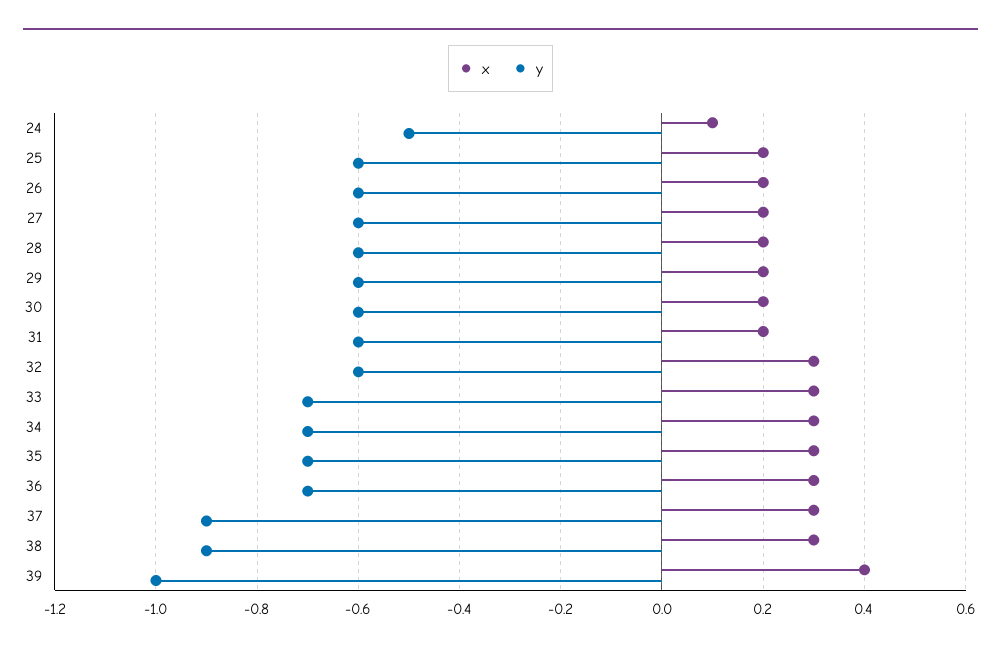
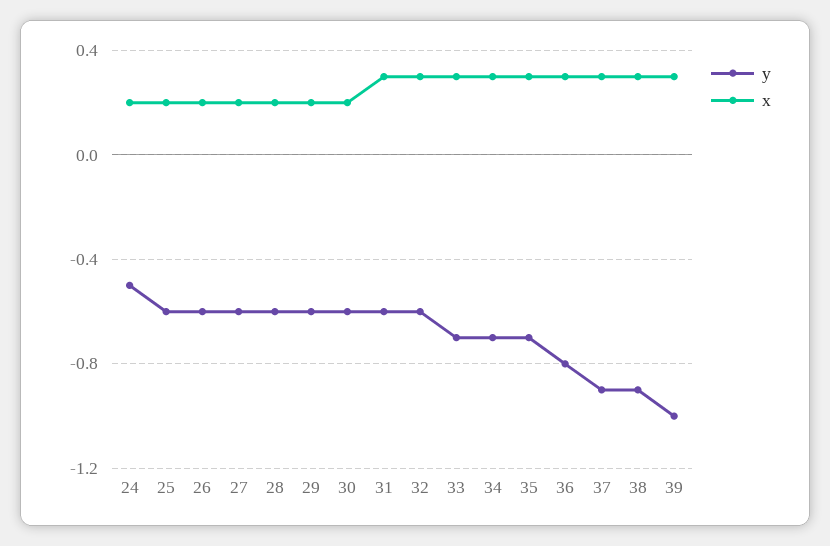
  {
    "x": {
-     "24": 0.1,
+     "24": 0.2,
      "25": 0.2,
      "26": 0.2,
      "27": 0.2,
      "28": 0.2,
      "29": 0.2,
      "30": 0.2,
-     "31": 0.2,
+     "31": 0.3,
      "32": 0.3,
      "33": 0.3,
      "34": 0.3,
      "35": 0.3,
      "36": 0.3,
      "37": 0.3,
      "38": 0.3,
-     "39": 0.4
+     "39": 0.3
    },
    "y": {
      "24": -0.5,
      "25": -0.6,
      "26": -0.6,
      "27": -0.6,
      "28": -0.6,
      "29": -0.6,
      "30": -0.6,
      "31": -0.6,
      "32": -0.6,
      "33": -0.7,
      "34": -0.7,
      "35": -0.7,
-     "36": -0.7,
+     "36": -0.8,
      "37": -0.9,
      "38": -0.9,
      "39": -1
    }
  }

